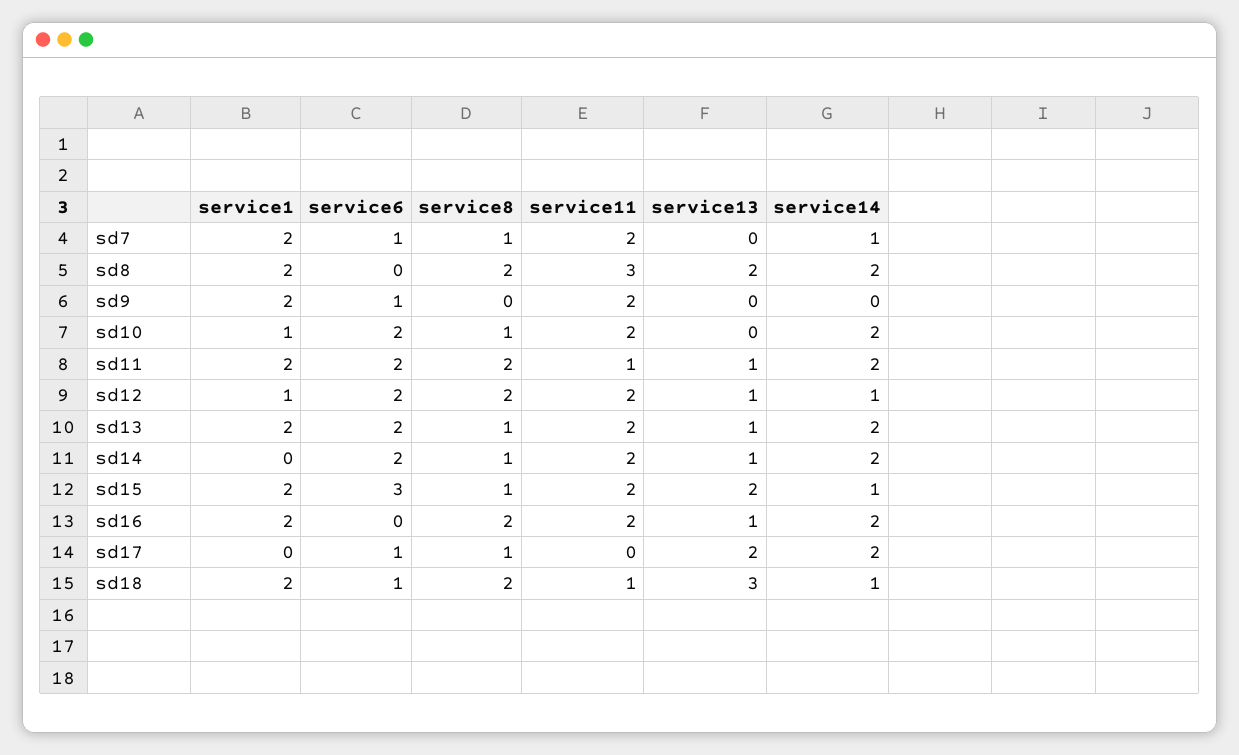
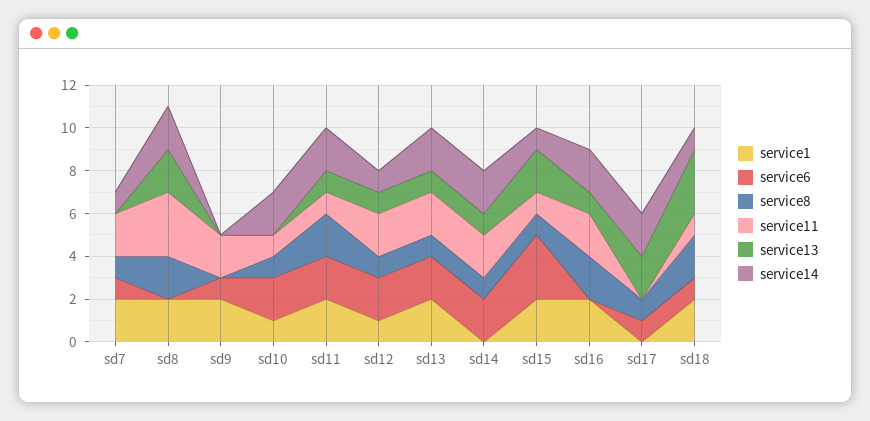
  {
    "service1": {
      "sd7": 2,
      "sd8": 2,
      "sd9": 2,
      "sd10": 1,
      "sd11": 2,
      "sd12": 1,
      "sd13": 2,
      "sd14": 0,
      "sd15": 2,
      "sd16": 2,
      "sd17": 0,
      "sd18": 2
    },
    "service6": {
      "sd7": 1,
      "sd8": 0,
      "sd9": 1,
      "sd10": 2,
      "sd11": 2,
      "sd12": 2,
      "sd13": 2,
      "sd14": 2,
      "sd15": 3,
      "sd16": 0,
      "sd17": 1,
      "sd18": 1
    },
    "service8": {
      "sd7": 1,
      "sd8": 2,
      "sd9": 0,
      "sd10": 1,
      "sd11": 2,
-     "sd12": 2,
+     "sd12": 1,
      "sd13": 1,
      "sd14": 1,
      "sd15": 1,
      "sd16": 2,
      "sd17": 1,
      "sd18": 2
    },
    "service11": {
      "sd7": 2,
      "sd8": 3,
      "sd9": 2,
-     "sd10": 2,
+     "sd10": 1,
      "sd11": 1,
      "sd12": 2,
      "sd13": 2,
      "sd14": 2,
-     "sd15": 2,
+     "sd15": 1,
      "sd16": 2,
      "sd17": 0,
      "sd18": 1
    },
    "service13": {
      "sd7": 0,
      "sd8": 2,
      "sd9": 0,
      "sd10": 0,
      "sd11": 1,
      "sd12": 1,
      "sd13": 1,
      "sd14": 1,
      "sd15": 2,
      "sd16": 1,
      "sd17": 2,
      "sd18": 3
    },
    "service14": {
      "sd7": 1,
      "sd8": 2,
      "sd9": 0,
      "sd10": 2,
      "sd11": 2,
      "sd12": 1,
      "sd13": 2,
      "sd14": 2,
      "sd15": 1,
      "sd16": 2,
      "sd17": 2,
      "sd18": 1
    }
  }

